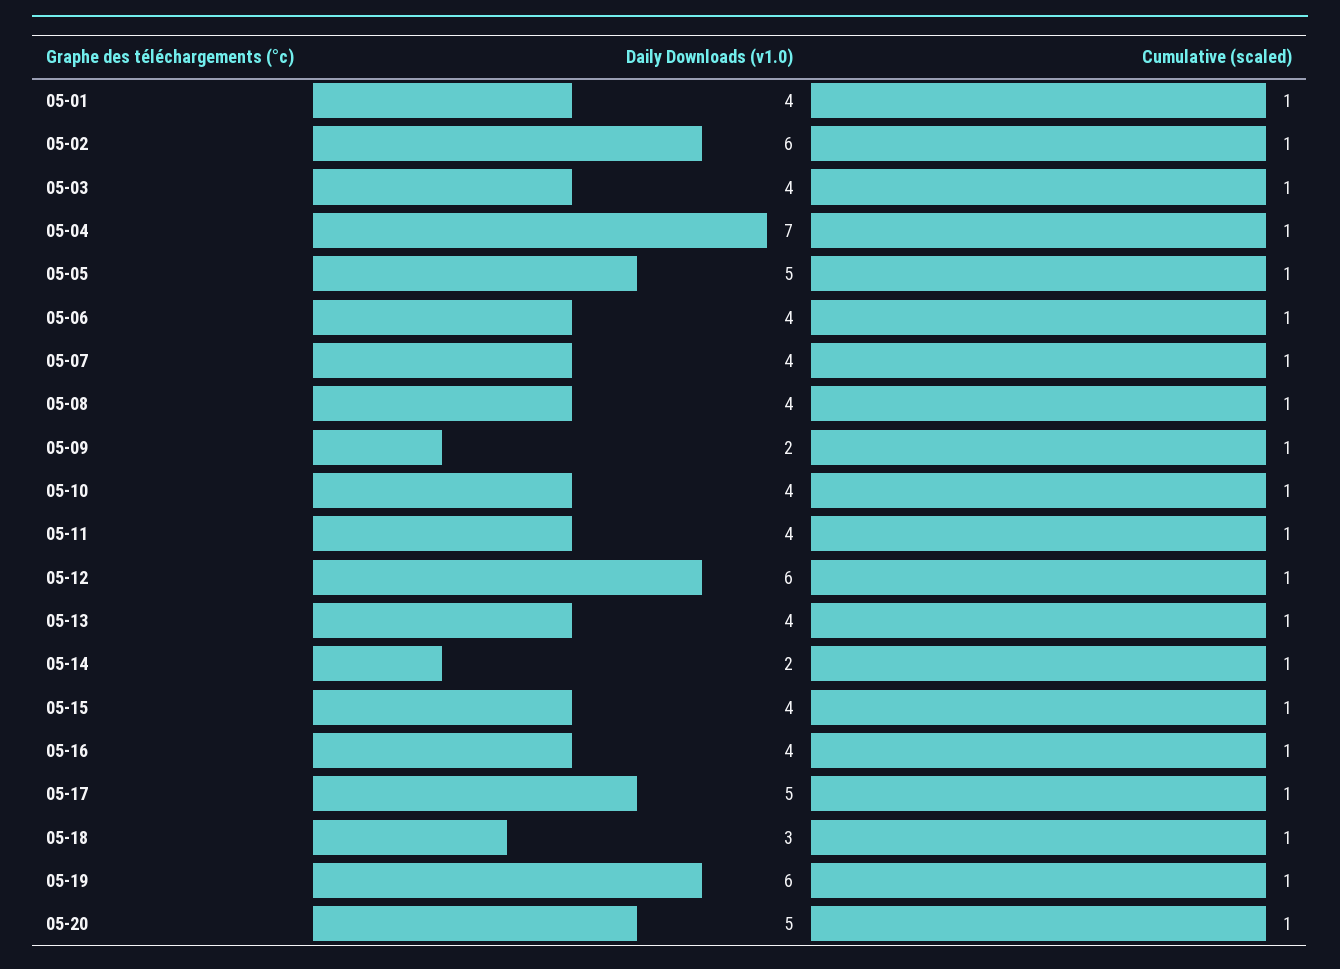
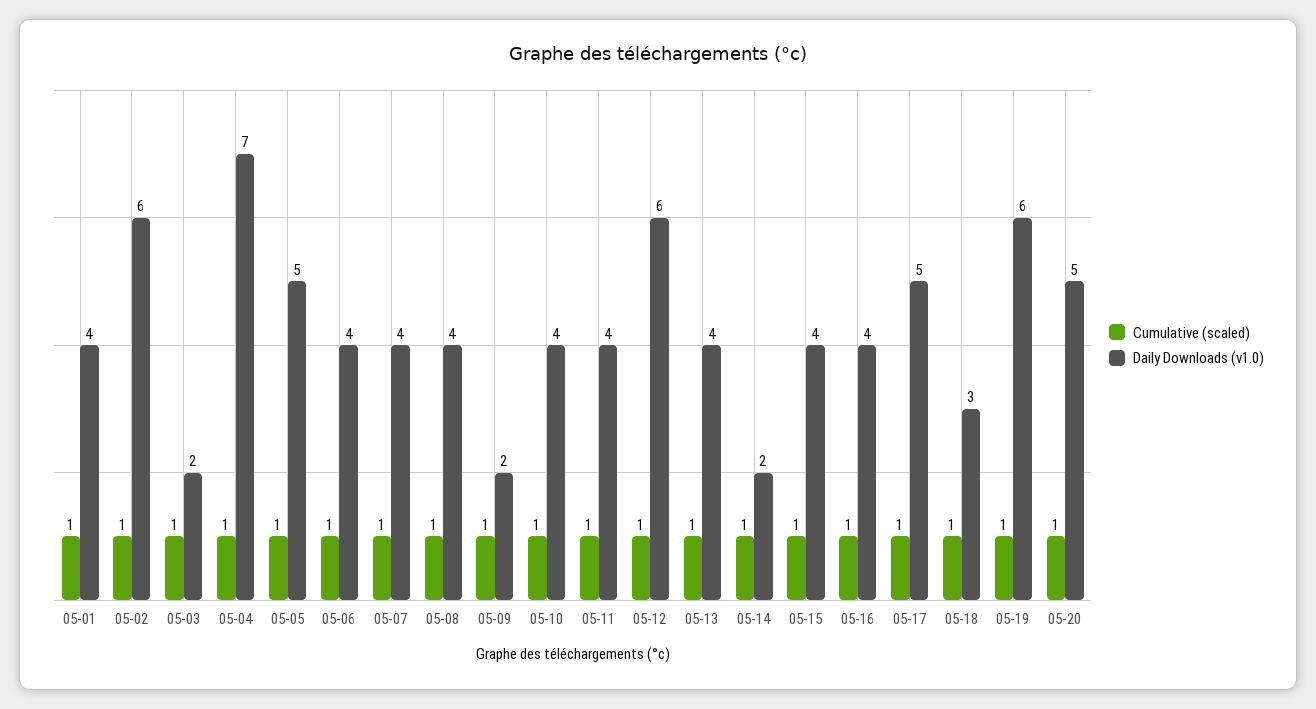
  {
    "Daily Downloads (v1.0)": {
      "05-01": 4,
      "05-02": 6,
-     "05-03": 4,
+     "05-03": 2,
      "05-04": 7,
      "05-05": 5,
      "05-06": 4,
      "05-07": 4,
      "05-08": 4,
      "05-09": 2,
      "05-10": 4,
      "05-11": 4,
      "05-12": 6,
      "05-13": 4,
      "05-14": 2,
      "05-15": 4,
      "05-16": 4,
      "05-17": 5,
      "05-18": 3,
      "05-19": 6,
      "05-20": 5
    },
    "Cumulative (scaled)": {
      "05-01": 1,
      "05-02": 1,
      "05-03": 1,
      "05-04": 1,
      "05-05": 1,
      "05-06": 1,
      "05-07": 1,
      "05-08": 1,
      "05-09": 1,
      "05-10": 1,
      "05-11": 1,
      "05-12": 1,
      "05-13": 1,
      "05-14": 1,
      "05-15": 1,
      "05-16": 1,
      "05-17": 1,
      "05-18": 1,
      "05-19": 1,
      "05-20": 1
    }
  }

